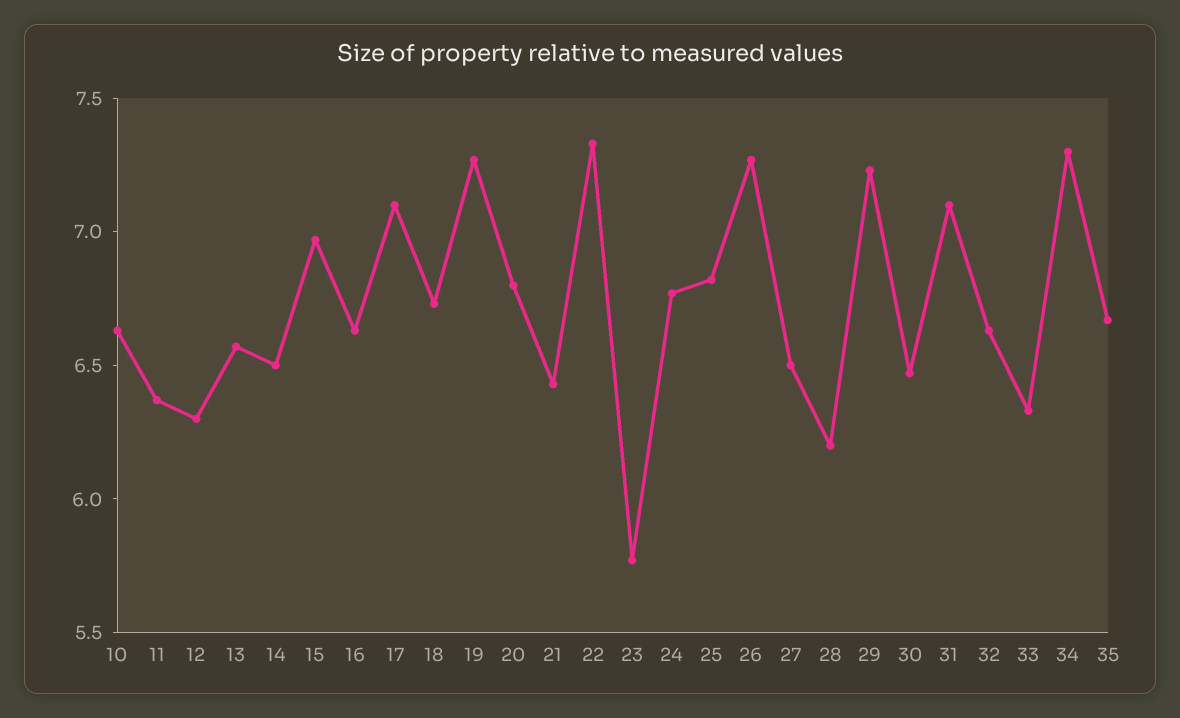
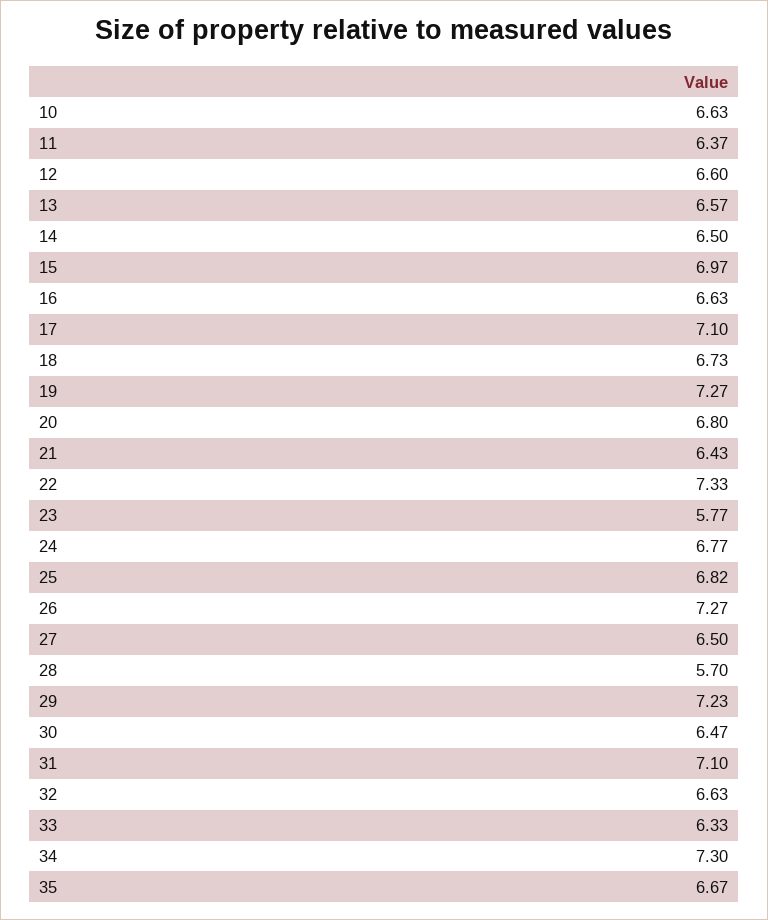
  {
    "10": 6.63,
    "11": 6.37,
-   "12": 6.3,
+   "12": 6.6,
    "13": 6.57,
    "14": 6.5,
    "15": 6.97,
    "16": 6.63,
    "17": 7.1,
    "18": 6.73,
    "19": 7.27,
    "20": 6.8,
    "21": 6.43,
    "22": 7.33,
    "23": 5.77,
    "24": 6.77,
    "25": 6.82,
    "26": 7.27,
    "27": 6.5,
-   "28": 6.2,
+   "28": 5.7,
    "29": 7.23,
    "30": 6.47,
    "31": 7.1,
    "32": 6.63,
    "33": 6.33,
    "34": 7.3,
    "35": 6.67
  }

